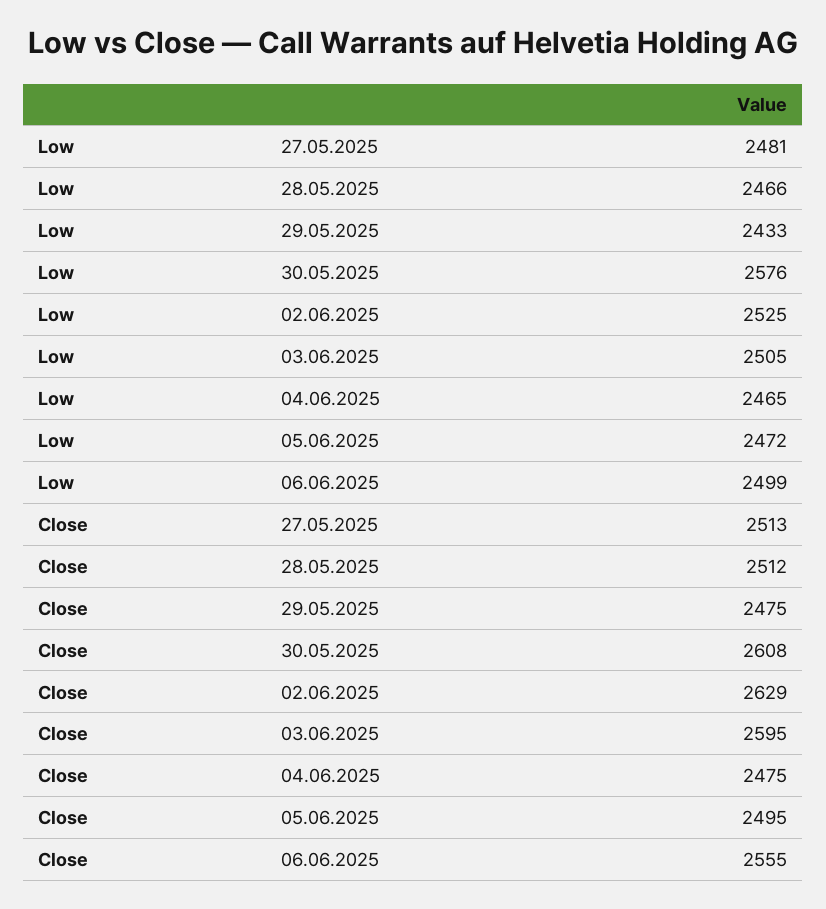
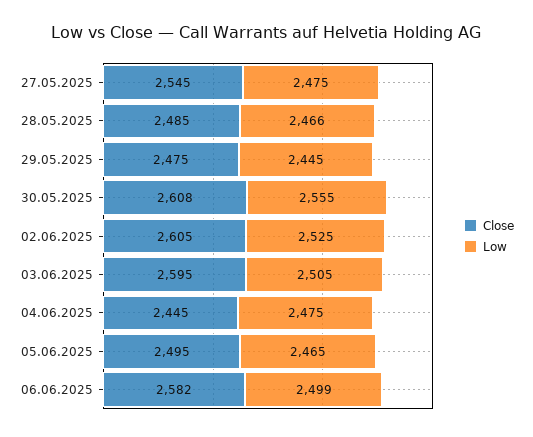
  {
    "Low": {
-     "27.05.2025": 2481,
+     "27.05.2025": 2475,
      "28.05.2025": 2466,
-     "29.05.2025": 2433,
+     "29.05.2025": 2445,
-     "30.05.2025": 2576,
+     "30.05.2025": 2555,
      "02.06.2025": 2525,
      "03.06.2025": 2505,
-     "04.06.2025": 2465,
+     "04.06.2025": 2475,
-     "05.06.2025": 2472,
+     "05.06.2025": 2465,
      "06.06.2025": 2499
    },
    "Close": {
-     "27.05.2025": 2513,
+     "27.05.2025": 2545,
-     "28.05.2025": 2512,
+     "28.05.2025": 2485,
      "29.05.2025": 2475,
      "30.05.2025": 2608,
-     "02.06.2025": 2629,
+     "02.06.2025": 2605,
      "03.06.2025": 2595,
-     "04.06.2025": 2475,
+     "04.06.2025": 2445,
      "05.06.2025": 2495,
-     "06.06.2025": 2555
+     "06.06.2025": 2582
    }
  }

